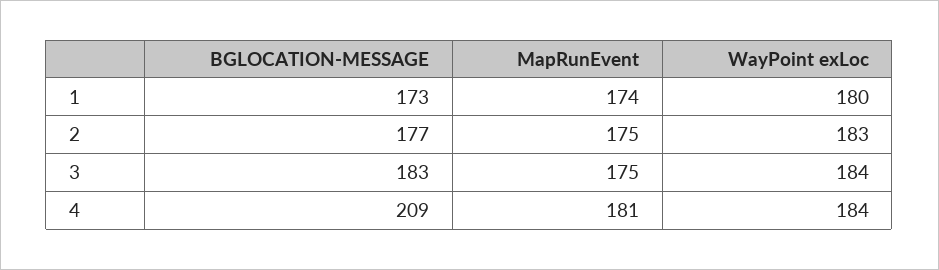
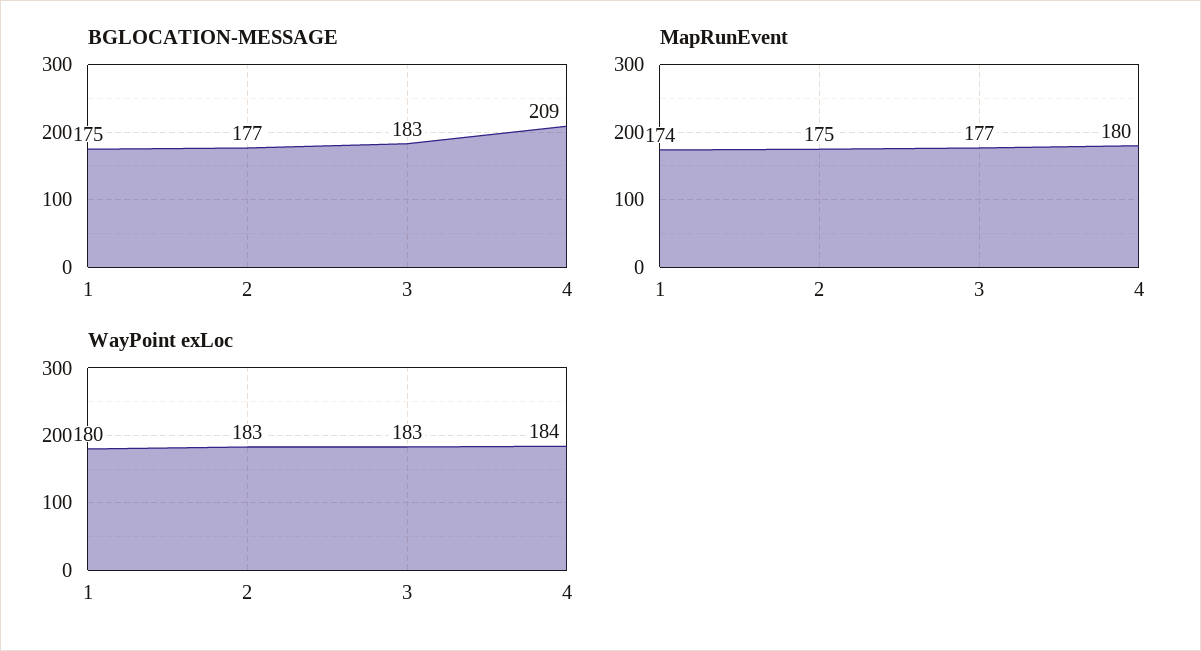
  {
    "BGLOCATION-MESSAGE": {
-     "1": 173,
+     "1": 175,
      "2": 177,
      "3": 183,
      "4": 209
    },
    "MapRunEvent": {
      "1": 174,
      "2": 175,
-     "3": 175,
+     "3": 177,
-     "4": 181
+     "4": 180
    },
    "WayPoint exLoc": {
      "1": 180,
      "2": 183,
-     "3": 184,
+     "3": 183,
      "4": 184
    }
  }

